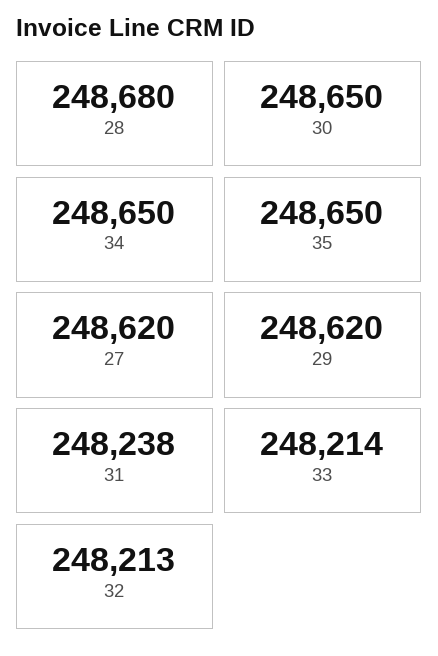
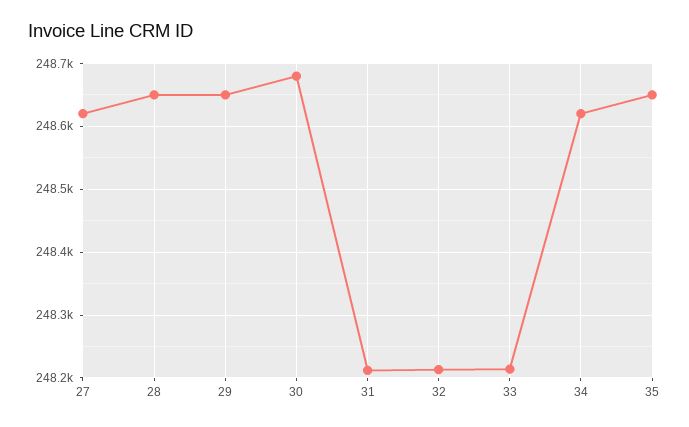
  {
-   "28": 248680,
+   "28": 248650,
-   "30": 248650,
+   "30": 248680,
-   "34": 248650,
+   "34": 248620,
    "35": 248650,
    "27": 248620,
-   "29": 248620,
+   "29": 248650,
-   "31": 248238,
+   "31": 248210,
    "33": 248214,
    "32": 248213
  }

